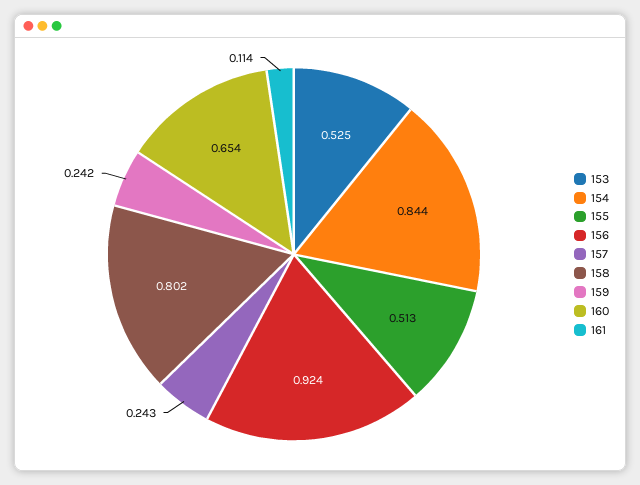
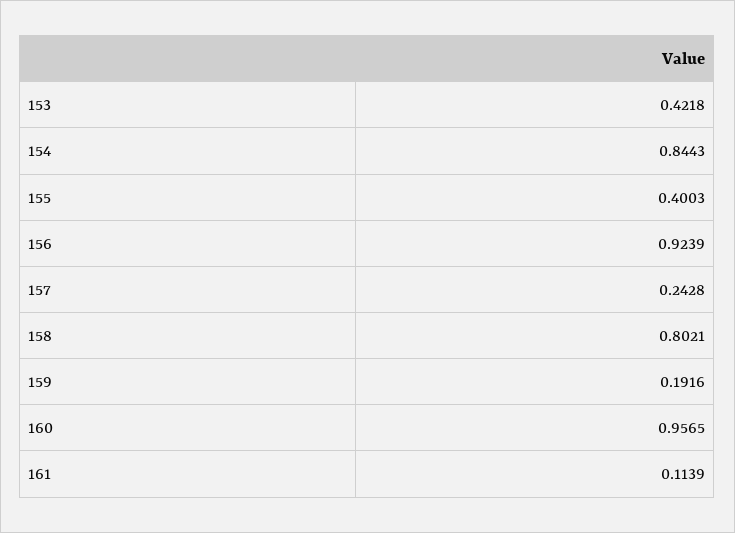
  {
-   "153": 0.525,
+   "153": 0.4218,
    "154": 0.8443,
-   "155": 0.513,
+   "155": 0.4003,
    "156": 0.9239,
    "157": 0.2428,
    "158": 0.8021,
-   "159": 0.242,
+   "159": 0.1916,
-   "160": 0.654,
+   "160": 0.9565,
    "161": 0.1139
  }

